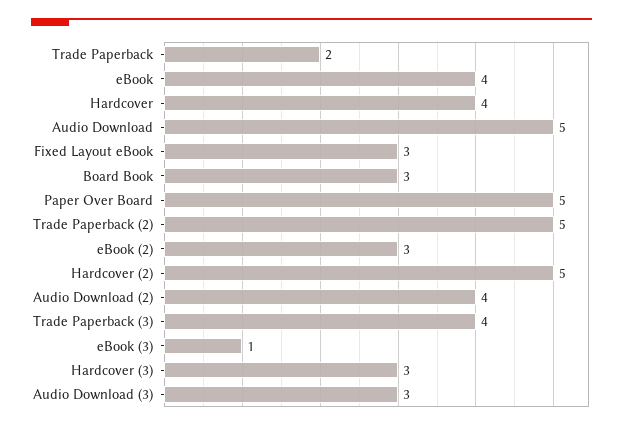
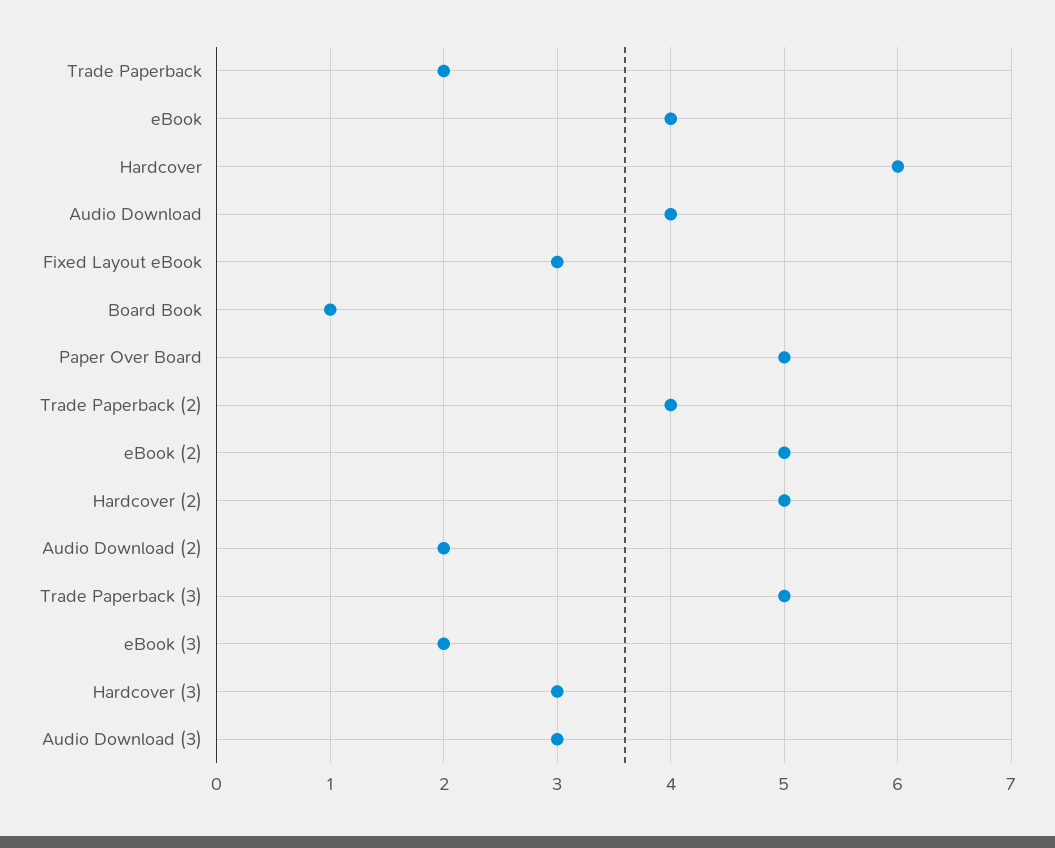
  {
    "Trade Paperback": 2,
    "eBook": 4,
-   "Hardcover": 4,
+   "Hardcover": 6,
-   "Audio Download": 5,
+   "Audio Download": 4,
    "Fixed Layout eBook": 3,
-   "Board Book": 3,
+   "Board Book": 1,
    "Paper Over Board": 5,
-   "Trade Paperback (2)": 5,
+   "Trade Paperback (2)": 4,
-   "eBook (2)": 3,
+   "eBook (2)": 5,
    "Hardcover (2)": 5,
-   "Audio Download (2)": 4,
+   "Audio Download (2)": 2,
-   "Trade Paperback (3)": 4,
+   "Trade Paperback (3)": 5,
-   "eBook (3)": 1,
+   "eBook (3)": 2,
    "Hardcover (3)": 3,
    "Audio Download (3)": 3
  }

